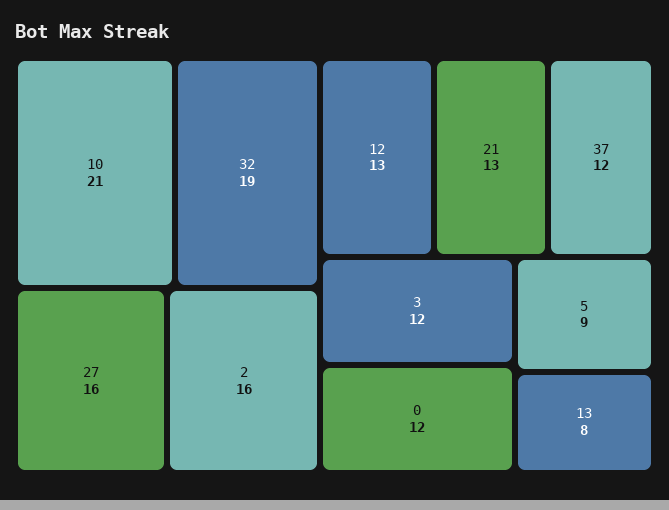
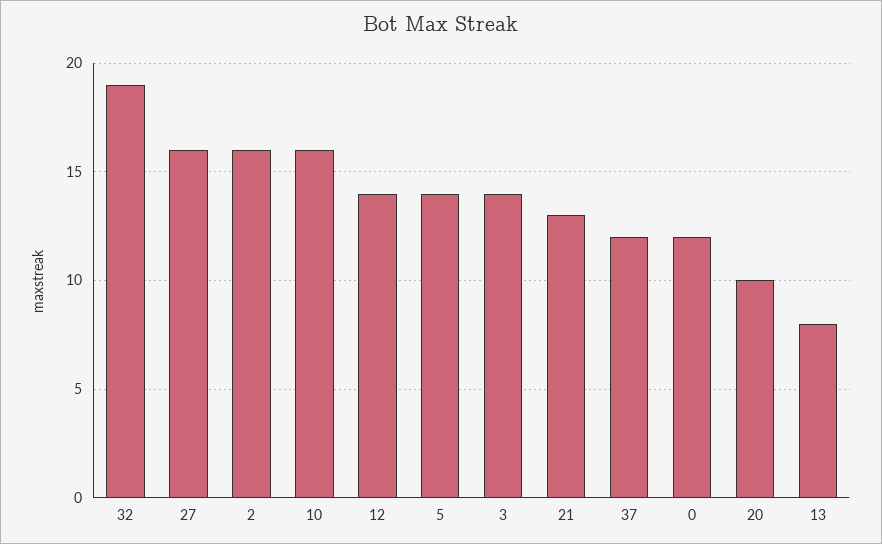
  {
-   "10": 21,
+   "10": 16,
    "32": 19,
    "27": 16,
    "2": 16,
-   "12": 13,
+   "12": 14,
    "21": 13,
    "37": 12,
-   "3": 12,
+   "3": 14,
    "0": 12,
-   "5": 9,
+   "5": 14,
-   "13": 8
+   "13": 8,
+   "20": 10
  }

